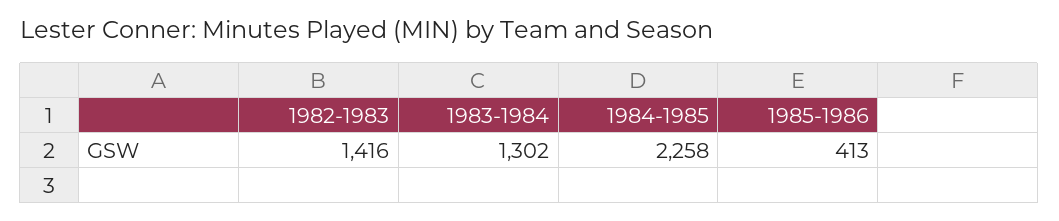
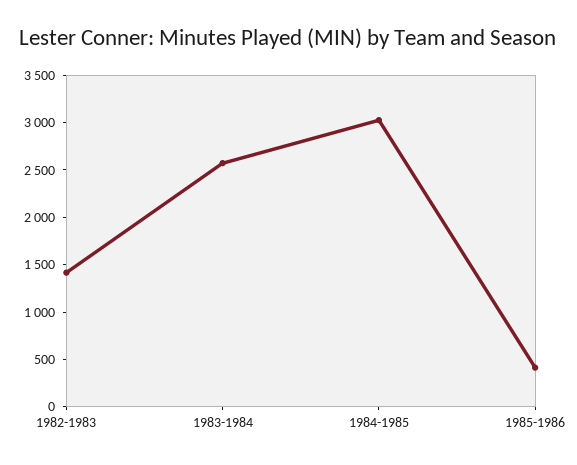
  {
    "1982-1983": 1416,
-   "1983-1984": 1302,
+   "1983-1984": 2600,
-   "1984-1985": 2258,
+   "1984-1985": 3000,
    "1985-1986": 413
  }

